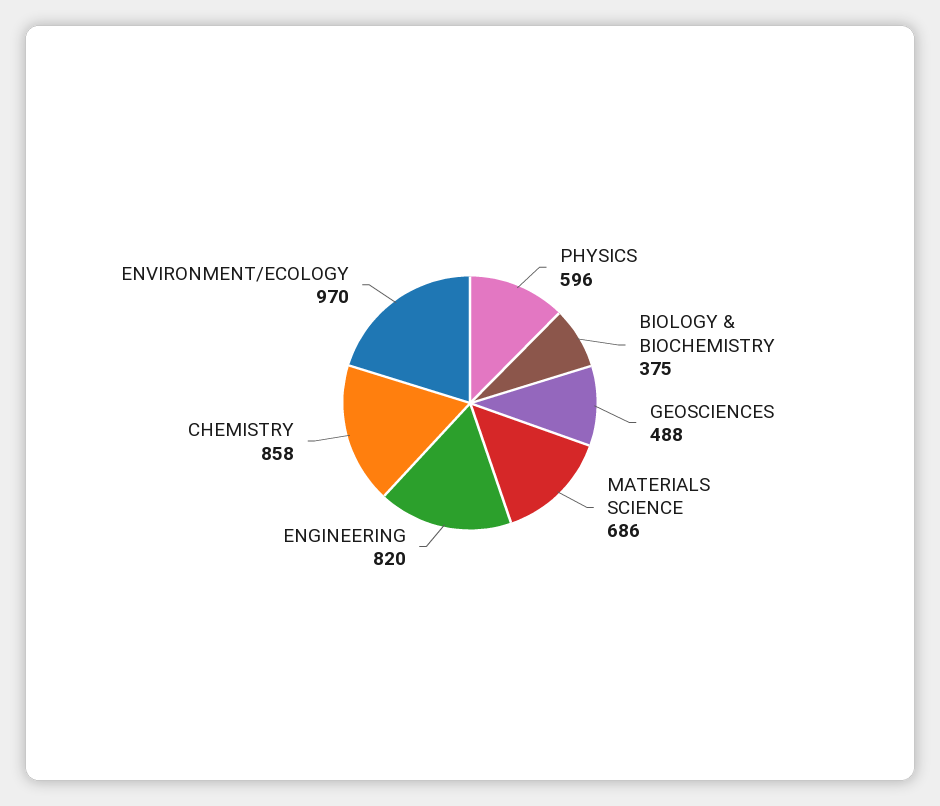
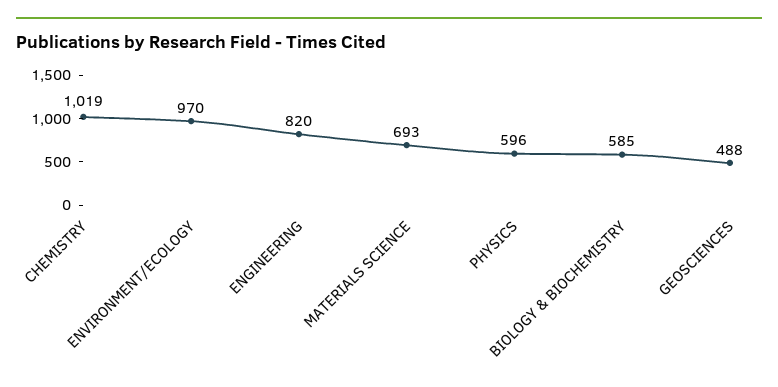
  {
    "PHYSICS": 596,
-   "BIOLOGY & BIOCHEMISTRY": 375,
+   "BIOLOGY & BIOCHEMISTRY": 585,
    "GEOSCIENCES": 488,
-   "MATERIALS SCIENCE": 686,
+   "MATERIALS SCIENCE": 693,
    "ENGINEERING": 820,
-   "CHEMISTRY": 858,
+   "CHEMISTRY": 1019,
    "ENVIRONMENT/ECOLOGY": 970
  }

